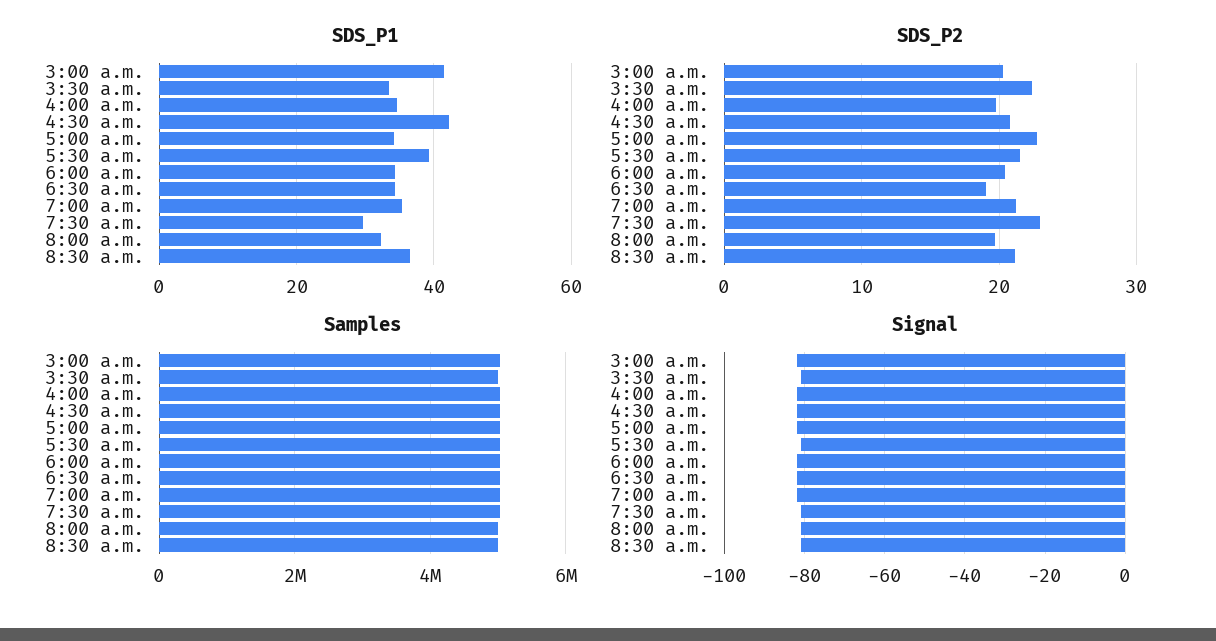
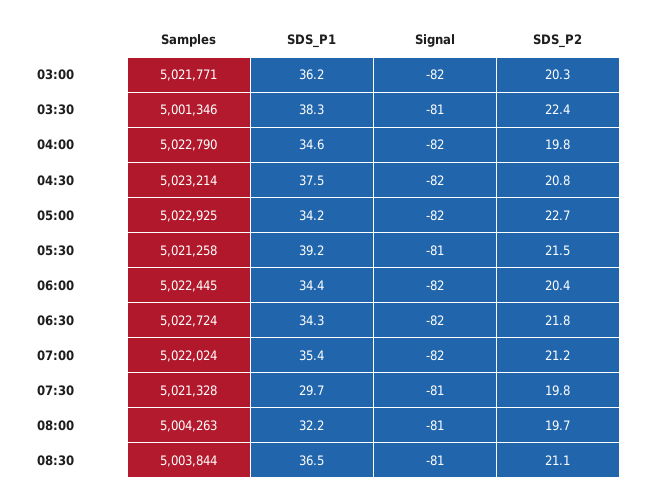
  {
    "SDS_P1": {
-     "3:00 a.m.": 42,
+     "3:00 a.m.": 36.2,
-     "3:30 a.m.": 34,
+     "3:30 a.m.": 38.3,
      "4:00 a.m.": 34.6,
-     "4:30 a.m.": 42,
+     "4:30 a.m.": 37.5,
      "5:00 a.m.": 34.2,
      "5:30 a.m.": 39.2,
      "6:00 a.m.": 34.4,
      "6:30 a.m.": 34.3,
      "7:00 a.m.": 35.4,
      "7:30 a.m.": 29.7,
      "8:00 a.m.": 32.2,
      "8:30 a.m.": 36.5
    },
    "SDS_P2": {
      "3:00 a.m.": 20.3,
      "3:30 a.m.": 22.4,
      "4:00 a.m.": 19.8,
      "4:30 a.m.": 20.8,
      "5:00 a.m.": 22.7,
      "5:30 a.m.": 21.5,
      "6:00 a.m.": 20.4,
-     "6:30 a.m.": 19,
+     "6:30 a.m.": 21.8,
      "7:00 a.m.": 21.2,
-     "7:30 a.m.": 23,
+     "7:30 a.m.": 19.8,
      "8:00 a.m.": 19.7,
      "8:30 a.m.": 21.1
    },
    "Samples": {
      "3:00 a.m.": 5021771,
      "3:30 a.m.": 5001346,
      "4:00 a.m.": 5022790,
      "4:30 a.m.": 5023214,
      "5:00 a.m.": 5022925,
      "5:30 a.m.": 5021258,
      "6:00 a.m.": 5022445,
      "6:30 a.m.": 5022724,
      "7:00 a.m.": 5022024,
      "7:30 a.m.": 5021328,
      "8:00 a.m.": 5004263,
      "8:30 a.m.": 5003844
    },
    "Signal": {
      "3:00 a.m.": -82,
      "3:30 a.m.": -81,
      "4:00 a.m.": -82,
      "4:30 a.m.": -82,
      "5:00 a.m.": -82,
      "5:30 a.m.": -81,
      "6:00 a.m.": -82,
      "6:30 a.m.": -82,
      "7:00 a.m.": -82,
      "7:30 a.m.": -81,
      "8:00 a.m.": -81,
      "8:30 a.m.": -81
    }
  }

